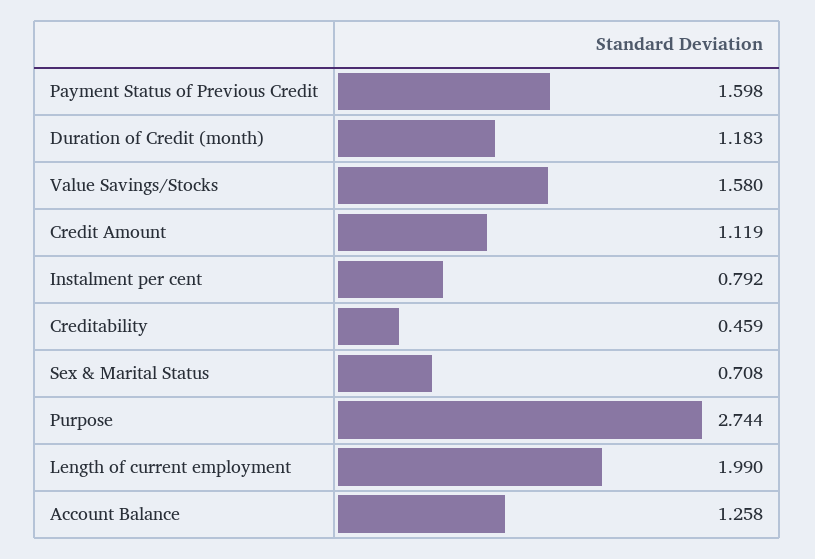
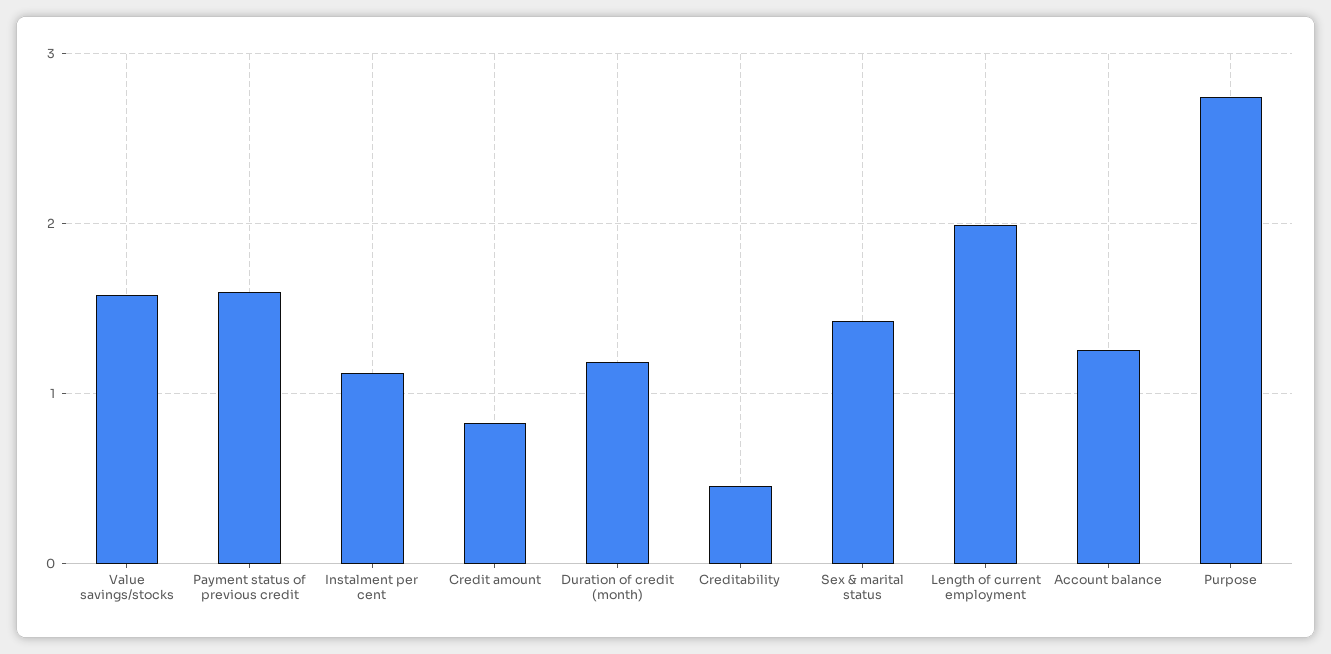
  {
    "Payment Status of Previous Credit": 1.598,
    "Duration of Credit (month)": 1.183,
    "Value Savings/Stocks": 1.58,
-   "Credit Amount": 1.119,
+   "Credit Amount": 0.8,
-   "Instalment per cent": 0.792,
+   "Instalment per cent": 1.1,
    "Creditability": 0.459,
-   "Sex & Marital Status": 0.708,
+   "Sex & Marital Status": 1.4,
    "Purpose": 2.744,
    "Length of current employment": 1.99,
    "Account Balance": 1.258
  }

